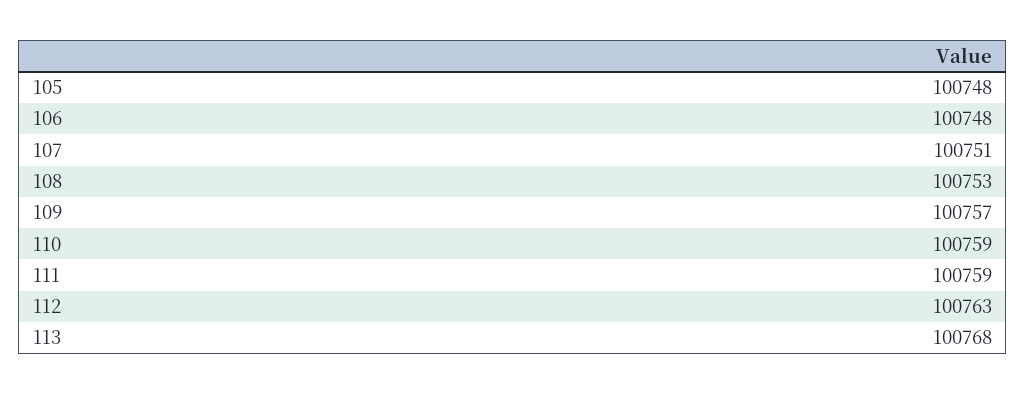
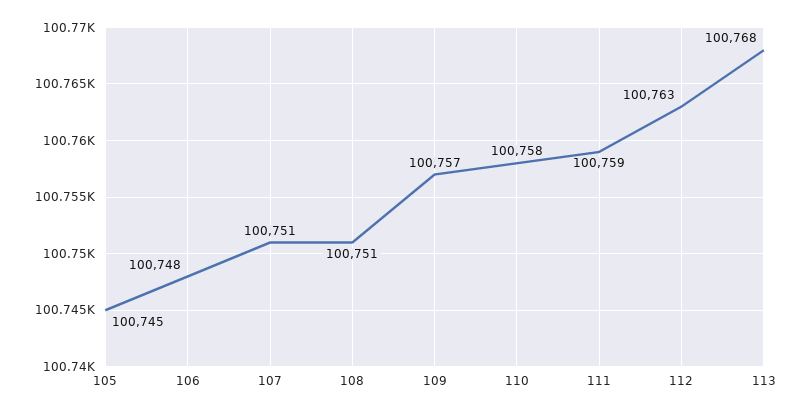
  {
-   "105": 100748,
+   "105": 100745,
    "106": 100748,
    "107": 100751,
-   "108": 100753,
+   "108": 100751,
    "109": 100757,
-   "110": 100759,
+   "110": 100758,
    "111": 100759,
    "112": 100763,
    "113": 100768
  }

